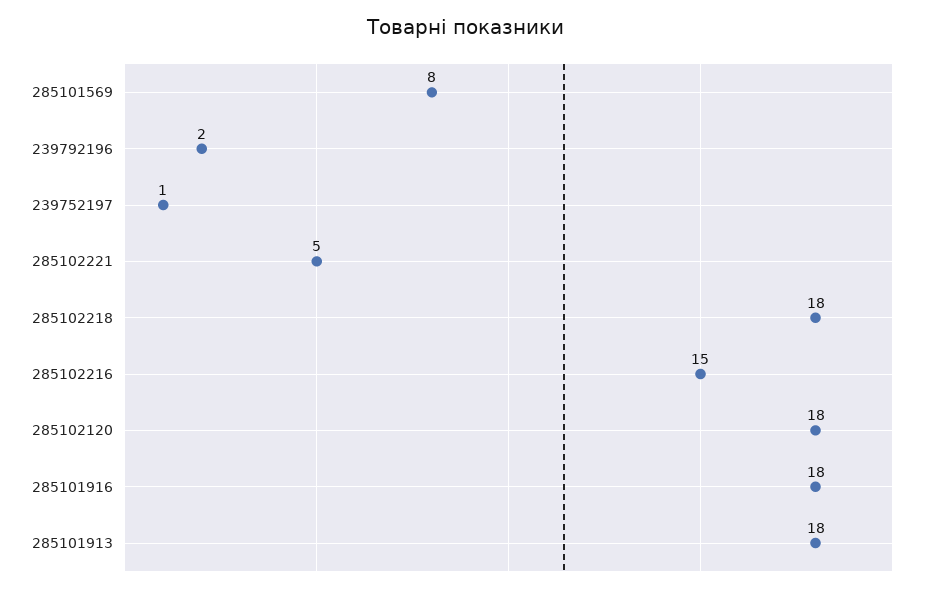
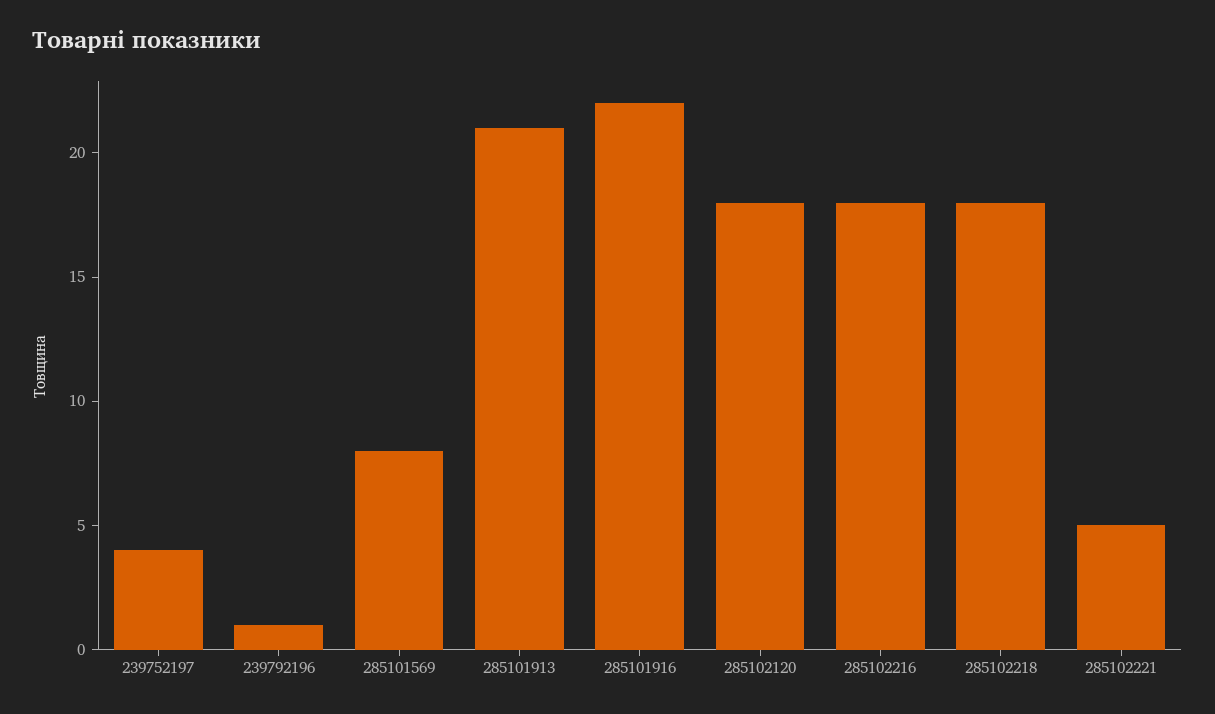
  {
    "285101569": 8,
-   "239792196": 2,
+   "239792196": 1,
-   "239752197": 1,
+   "239752197": 4,
    "285102221": 5,
    "285102218": 18,
-   "285102216": 15,
+   "285102216": 18,
    "285102120": 18,
-   "285101916": 18,
+   "285101916": 22,
-   "285101913": 18
+   "285101913": 21
  }

